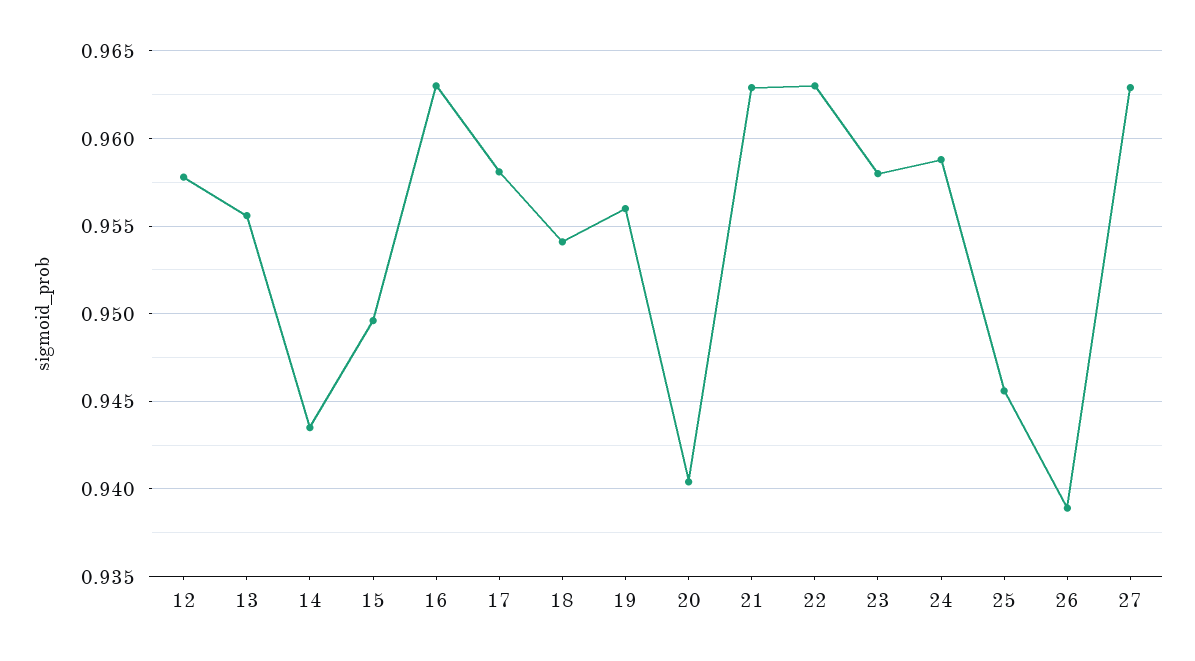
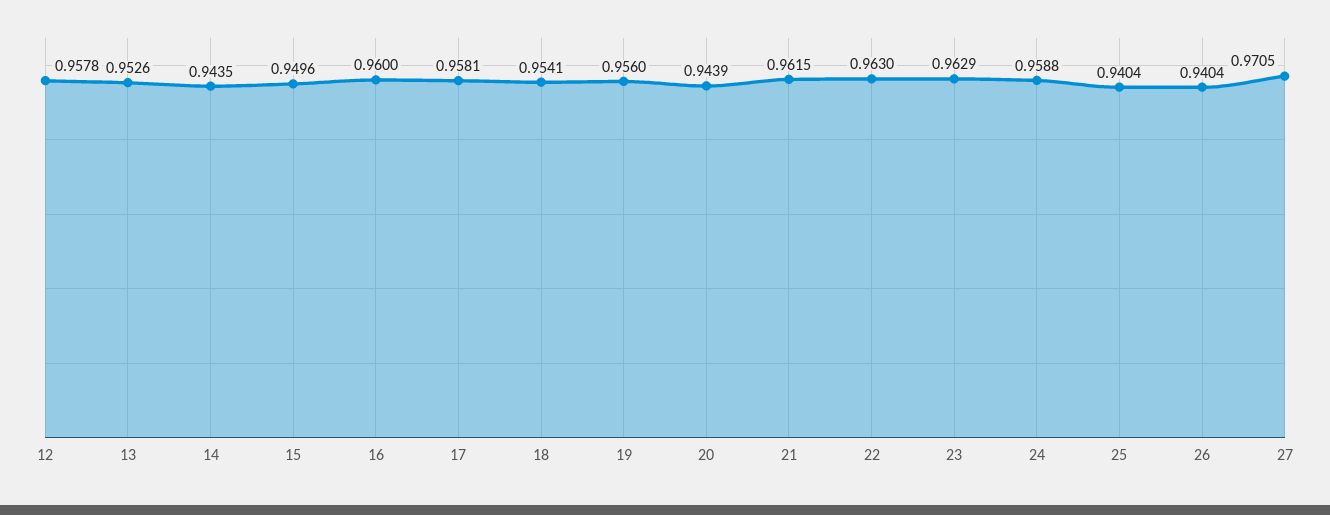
  {
    "12": 0.9578,
-   "13": 0.9555,
+   "13": 0.9526,
    "14": 0.9435,
    "15": 0.9496,
-   "16": 0.963,
+   "16": 0.96,
    "17": 0.9581,
    "18": 0.9541,
    "19": 0.956,
-   "20": 0.9405,
+   "20": 0.9439,
-   "21": 0.963,
+   "21": 0.9615,
    "22": 0.963,
-   "23": 0.958,
+   "23": 0.9629,
    "24": 0.9588,
-   "25": 0.9455,
+   "25": 0.9404,
-   "26": 0.939,
+   "26": 0.9404,
-   "27": 0.963
+   "27": 0.9705
  }

